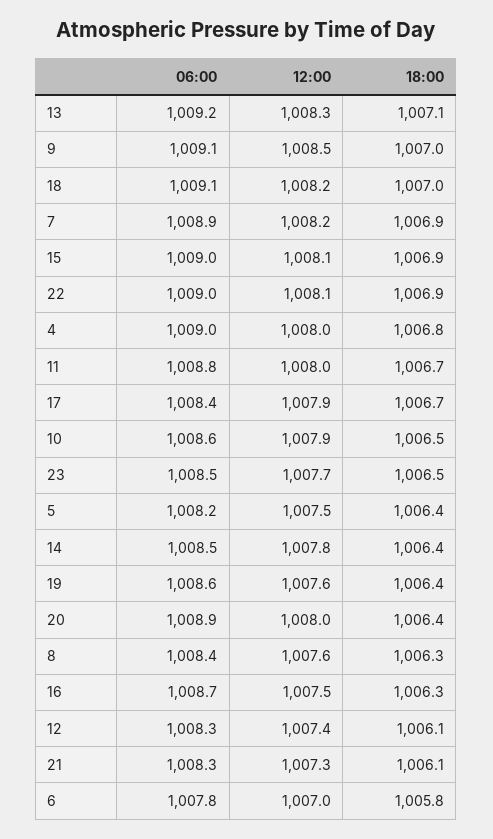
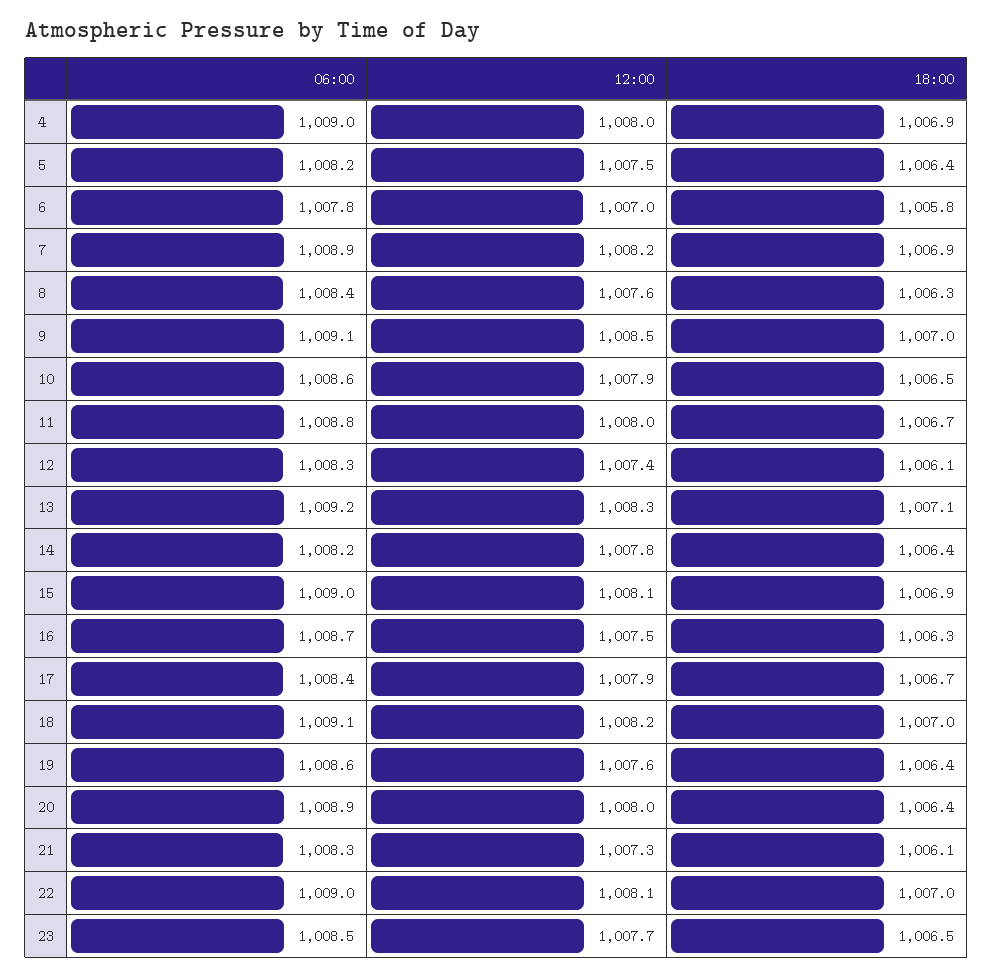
  {
    "06:00": {
      "13": 1009.2,
      "9": 1009.1,
      "18": 1009.1,
      "7": 1008.9,
      "15": 1009,
      "22": 1009,
      "4": 1009,
      "11": 1008.8,
      "17": 1008.4,
      "10": 1008.6,
      "23": 1008.5,
      "5": 1008.2,
-     "14": 1008.5,
+     "14": 1008.2,
      "19": 1008.6,
      "20": 1008.9,
      "8": 1008.4,
      "16": 1008.7,
      "12": 1008.3,
      "21": 1008.3,
      "6": 1007.8
    },
    "12:00": {
      "13": 1008.3,
      "9": 1008.5,
      "18": 1008.2,
      "7": 1008.2,
      "15": 1008.1,
      "22": 1008.1,
      "4": 1008,
      "11": 1008,
      "17": 1007.9,
      "10": 1007.9,
      "23": 1007.7,
      "5": 1007.5,
      "14": 1007.8,
      "19": 1007.6,
      "20": 1008,
      "8": 1007.6,
      "16": 1007.5,
      "12": 1007.4,
      "21": 1007.3,
      "6": 1007
    },
    "18:00": {
      "13": 1007.1,
      "9": 1007,
      "18": 1007,
      "7": 1006.9,
      "15": 1006.9,
-     "22": 1006.9,
+     "22": 1007,
-     "4": 1006.8,
+     "4": 1006.9,
      "11": 1006.7,
      "17": 1006.7,
      "10": 1006.5,
      "23": 1006.5,
      "5": 1006.4,
      "14": 1006.4,
      "19": 1006.4,
      "20": 1006.4,
      "8": 1006.3,
      "16": 1006.3,
      "12": 1006.1,
      "21": 1006.1,
      "6": 1005.8
    }
  }

